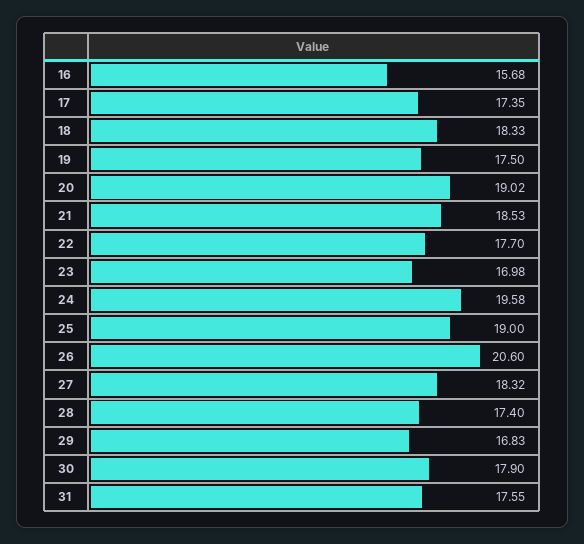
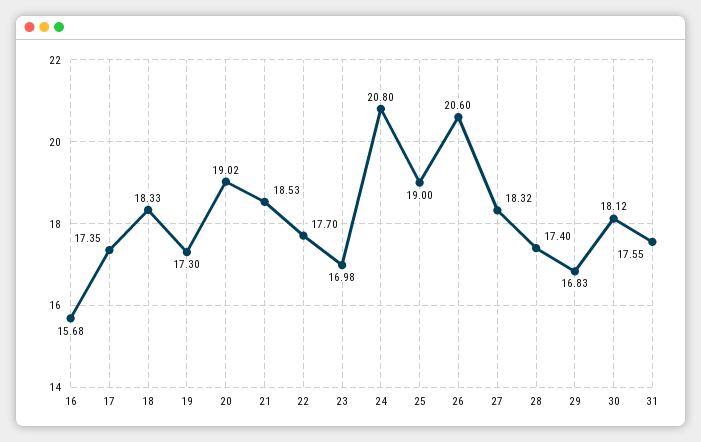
  {
    "16": 15.68,
    "17": 17.35,
    "18": 18.33,
-   "19": 17.5,
+   "19": 17.3,
    "20": 19.02,
    "21": 18.53,
    "22": 17.7,
    "23": 16.98,
-   "24": 19.58,
+   "24": 20.8,
    "25": 19,
    "26": 20.6,
    "27": 18.32,
    "28": 17.4,
    "29": 16.83,
-   "30": 17.9,
+   "30": 18.12,
    "31": 17.55
  }

